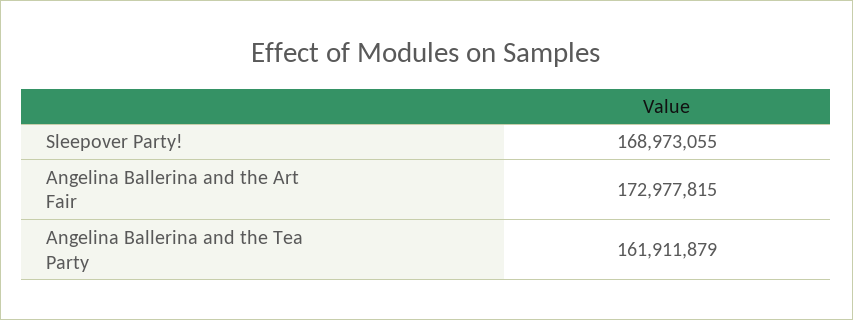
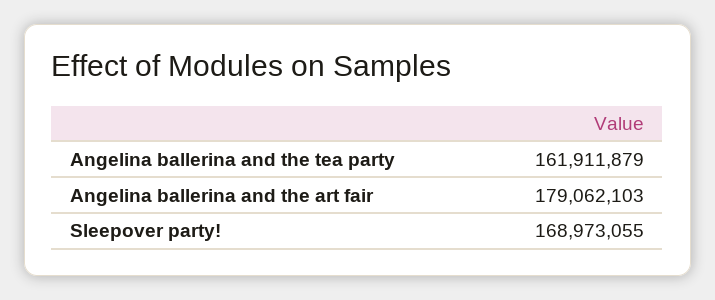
  {
    "Sleepover Party!": 168973055,
-   "Angelina Ballerina and the Art Fair": 172977815,
+   "Angelina Ballerina and the Art Fair": 179062103,
    "Angelina Ballerina and the Tea Party": 161911879
  }

